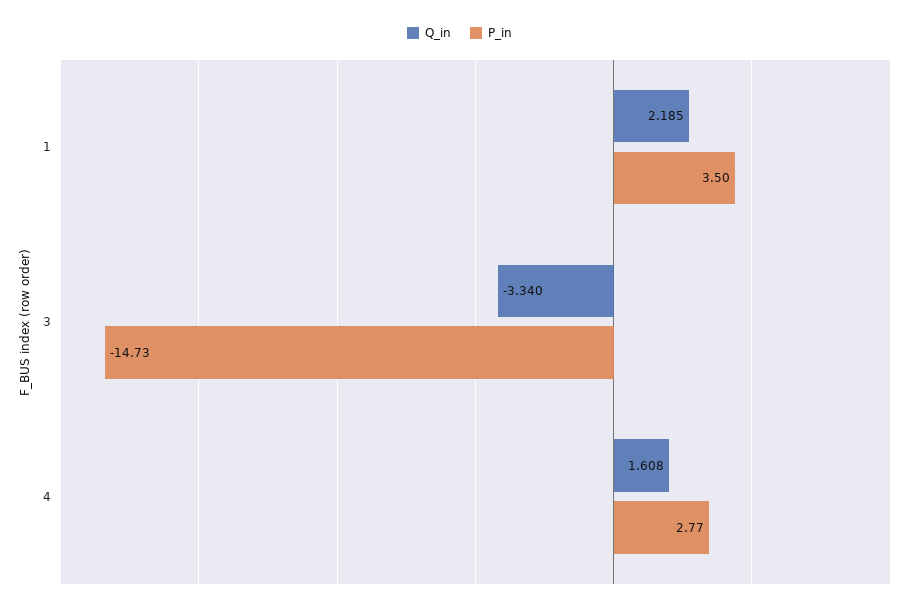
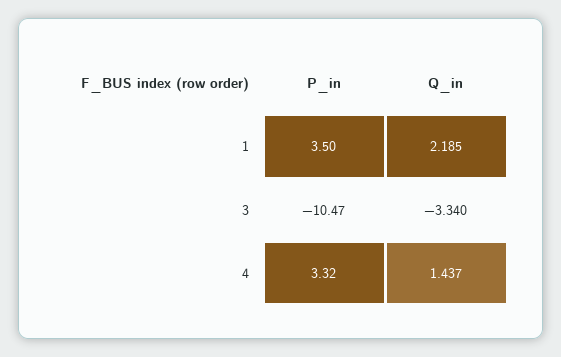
  {
    "Q_in": {
      "1": 2.185,
      "3": -3.34,
-     "4": 1.608
+     "4": 1.437
    },
    "P_in": {
      "1": 3.5,
-     "3": -14.73,
+     "3": -10.47,
-     "4": 2.77
+     "4": 3.32
    }
  }

